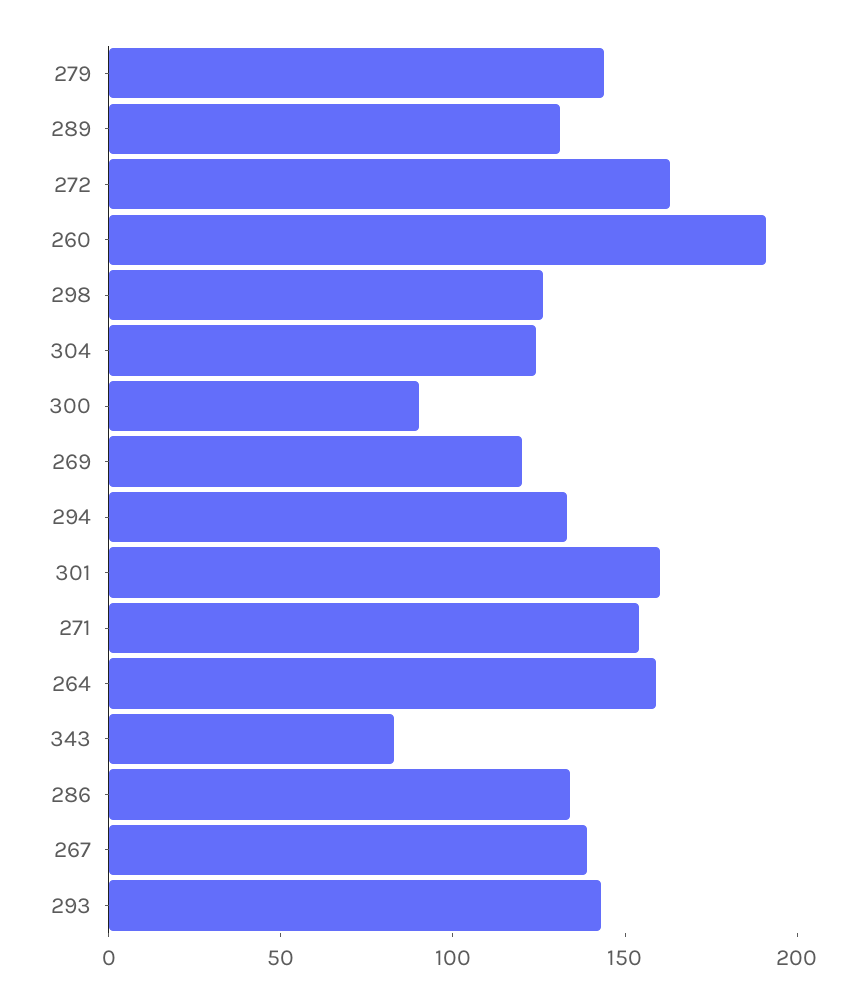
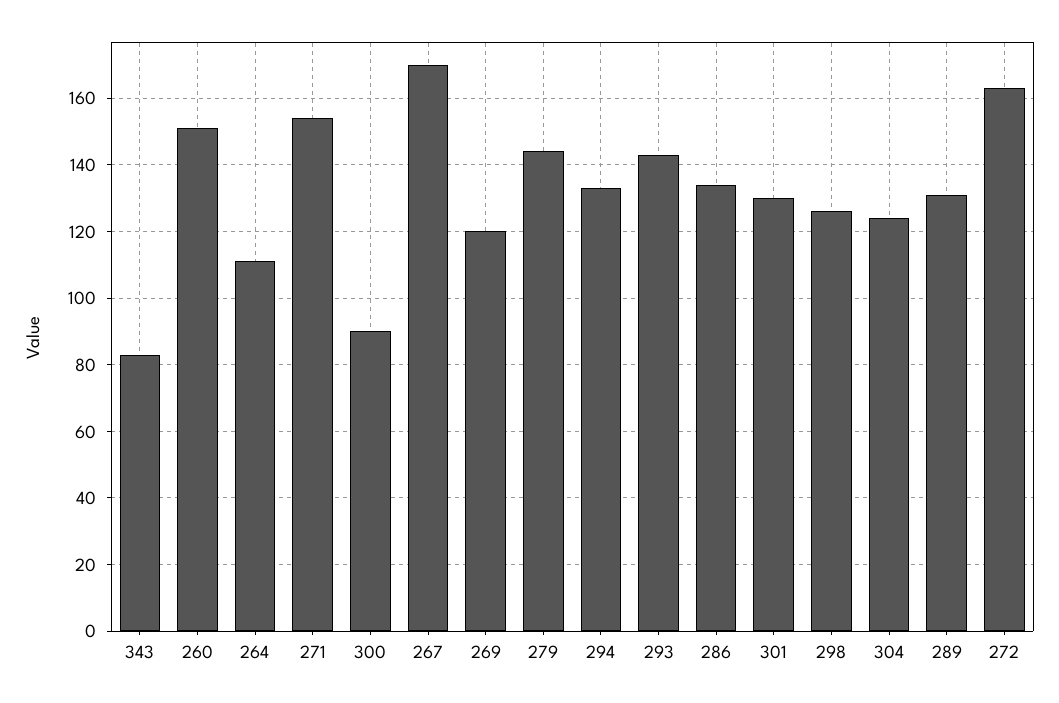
  {
    "279": 145,
    "289": 130,
    "272": 165,
-   "260": 190,
+   "260": 150,
    "298": 125,
    "304": 125,
    "300": 90,
    "269": 120,
    "294": 135,
-   "301": 160,
+   "301": 130,
    "271": 155,
-   "264": 160,
+   "264": 110,
    "343": 85,
    "286": 135,
-   "267": 140,
+   "267": 170,
    "293": 145
  }

